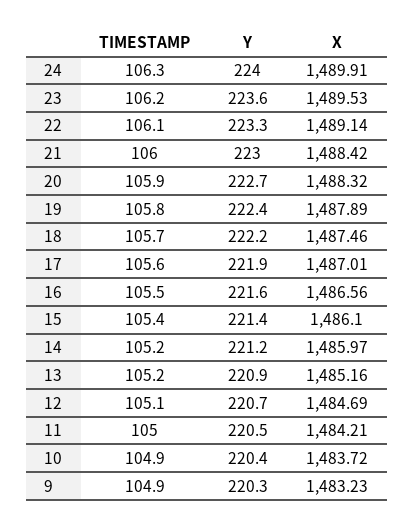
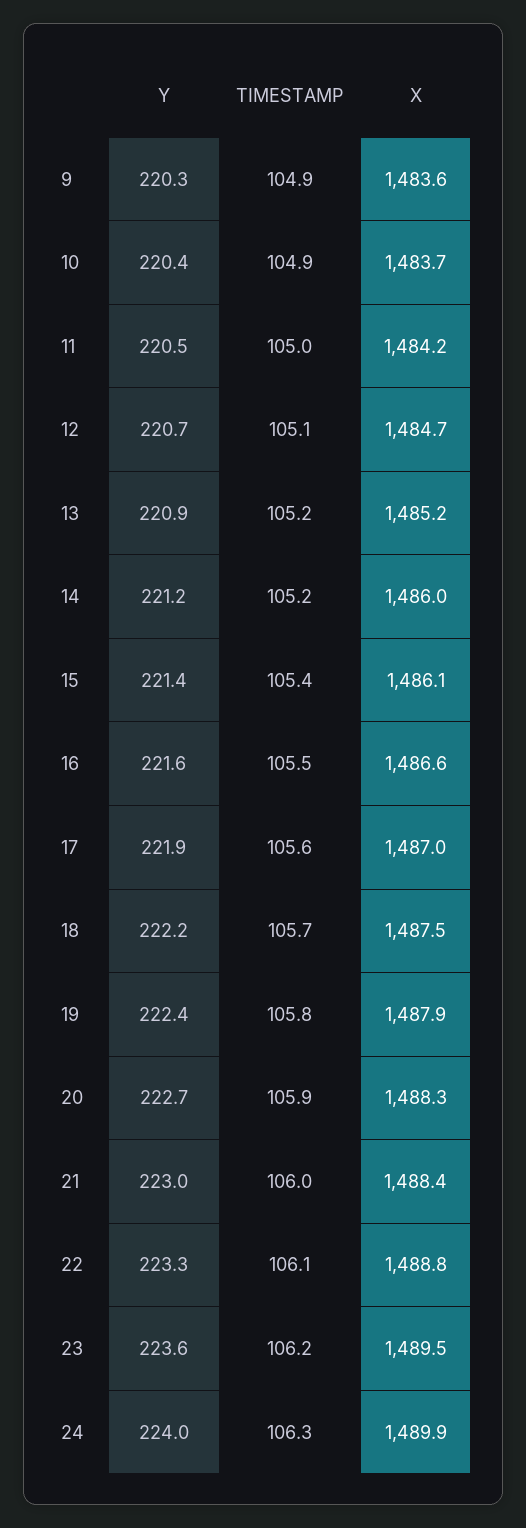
  {
    "TIMESTAMP": {
      "24": 106.3,
      "23": 106.2,
      "22": 106.1,
      "21": 106,
      "20": 105.9,
      "19": 105.8,
      "18": 105.7,
      "17": 105.6,
      "16": 105.5,
      "15": 105.4,
      "14": 105.2,
      "13": 105.2,
      "12": 105.1,
      "11": 105,
      "10": 104.9,
      "9": 104.9
    },
    "Y": {
      "24": 224,
      "23": 223.6,
      "22": 223.3,
      "21": 223,
      "20": 222.7,
      "19": 222.4,
      "18": 222.2,
      "17": 221.9,
      "16": 221.6,
      "15": 221.4,
      "14": 221.2,
      "13": 220.9,
      "12": 220.7,
      "11": 220.5,
      "10": 220.4,
      "9": 220.3
    },
    "X": {
      "24": 1489.91,
      "23": 1489.53,
-     "22": 1489.14,
+     "22": 1488.8,
      "21": 1488.42,
      "20": 1488.32,
      "19": 1487.89,
      "18": 1487.46,
      "17": 1487.01,
      "16": 1486.56,
      "15": 1486.1,
      "14": 1485.97,
      "13": 1485.16,
      "12": 1484.69,
      "11": 1484.21,
      "10": 1483.72,
-     "9": 1483.23
+     "9": 1483.6
    }
  }

